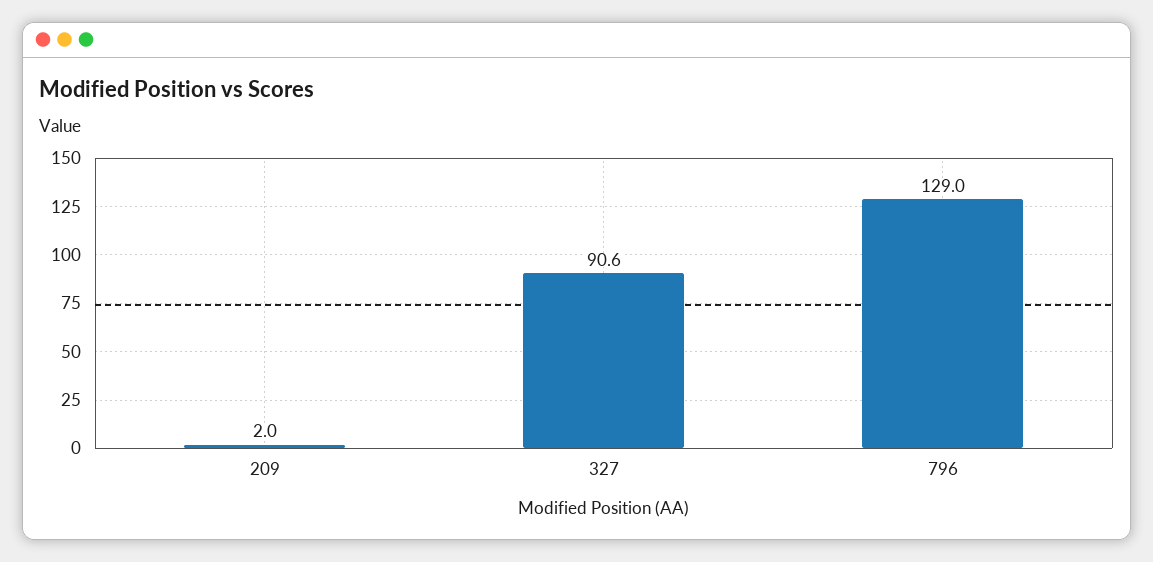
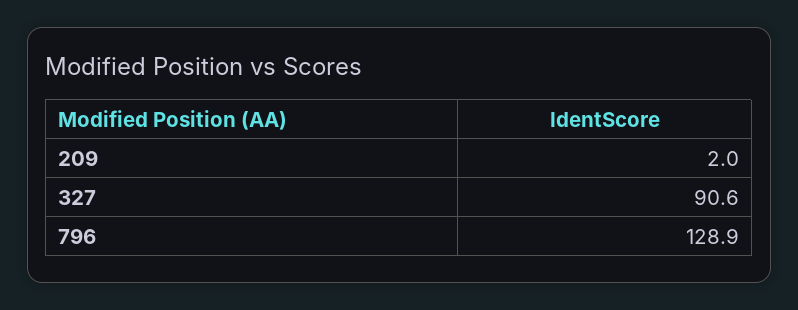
  {
    "209": 2,
    "327": 90.6,
-   "796": 129
+   "796": 128.9
  }

